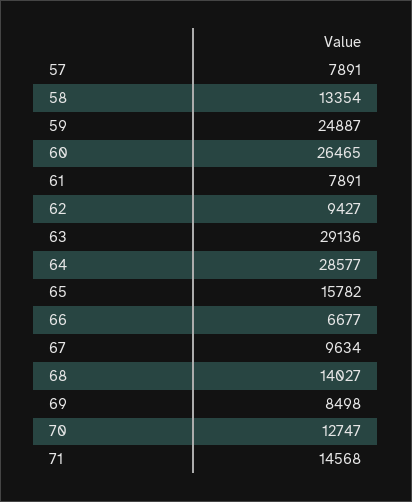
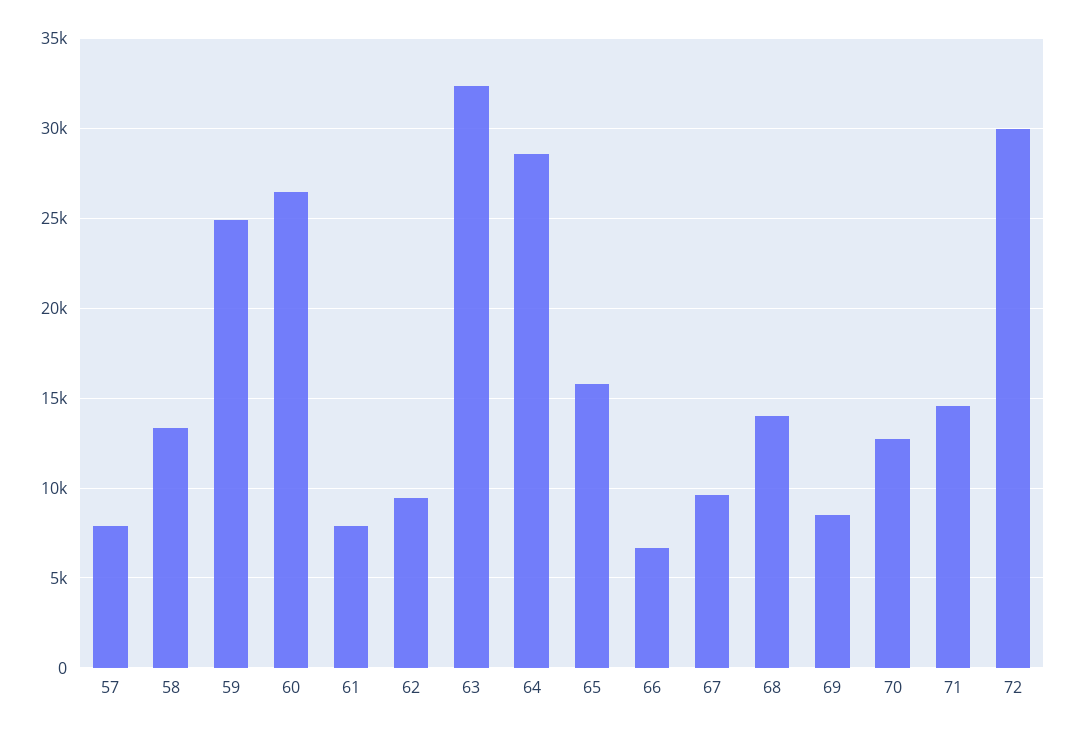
  {
    "57": 7891,
    "58": 13354,
    "59": 24887,
    "60": 26465,
    "61": 7891,
    "62": 9427,
-   "63": 29136,
+   "63": 32500,
    "64": 28577,
    "65": 15782,
    "66": 6677,
    "67": 9634,
    "68": 14027,
    "69": 8498,
    "70": 12747,
-   "71": 14568
+   "71": 14568,
+   "72": 30000
  }

